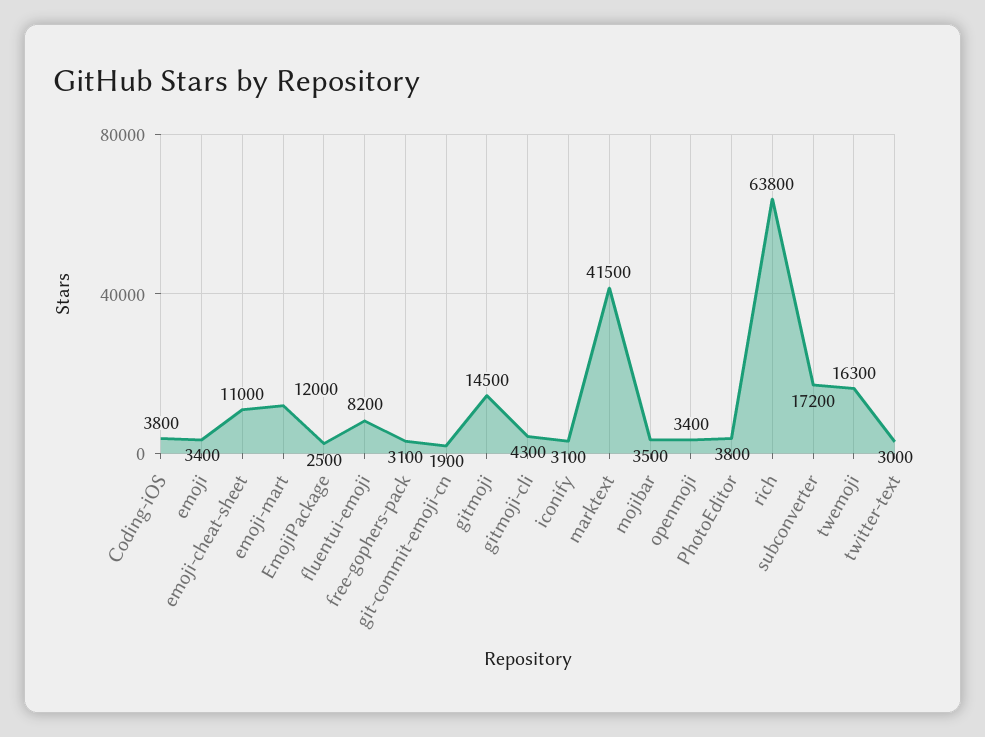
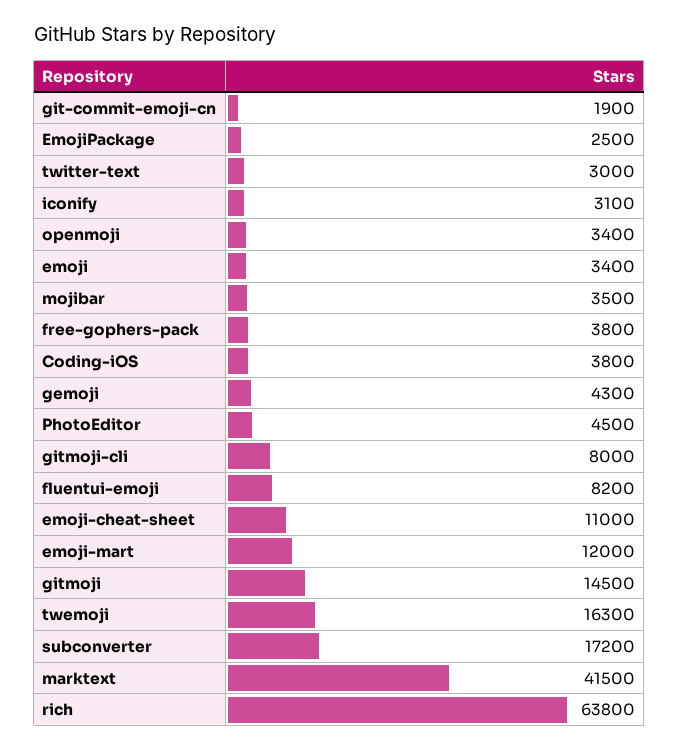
  {
    "Coding-iOS": 3800,
    "emoji": 3400,
    "emoji-cheat-sheet": 11000,
    "emoji-mart": 12000,
    "EmojiPackage": 2500,
    "fluentui-emoji": 8200,
-   "free-gophers-pack": 3100,
+   "free-gophers-pack": 3800,
    "git-commit-emoji-cn": 1900,
    "gitmoji": 14500,
-   "gitmoji-cli": 4300,
+   "gitmoji-cli": 8000,
    "iconify": 3100,
    "marktext": 41500,
    "mojibar": 3500,
    "openmoji": 3400,
-   "PhotoEditor": 3800,
+   "PhotoEditor": 4500,
    "rich": 63800,
    "subconverter": 17200,
    "twemoji": 16300,
-   "twitter-text": 3000
+   "twitter-text": 3000,
+   "gemoji": 4300
  }

